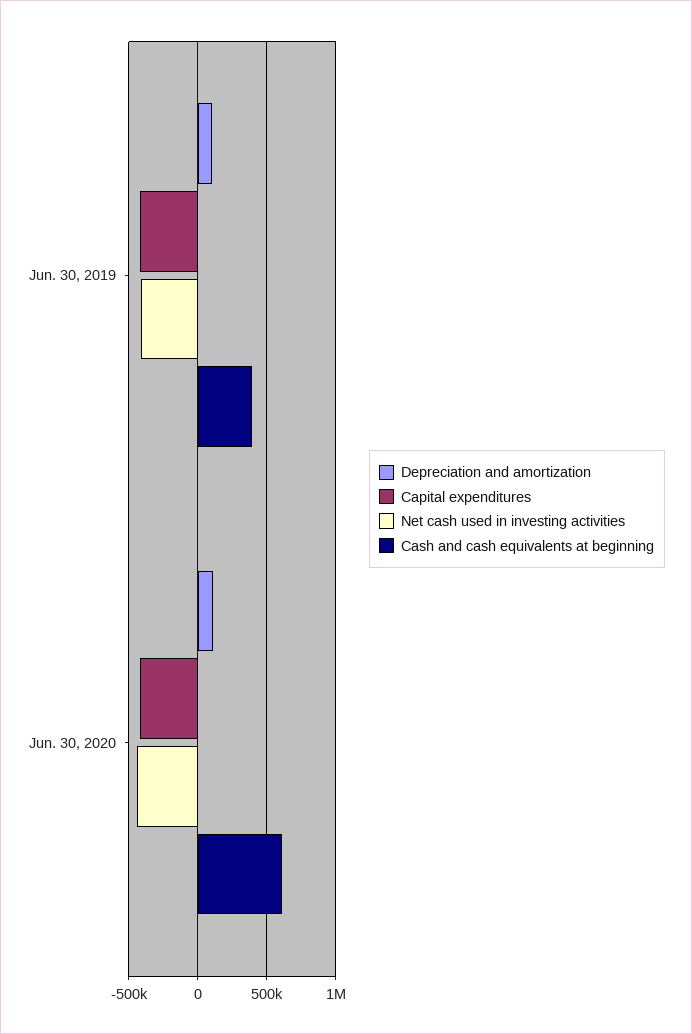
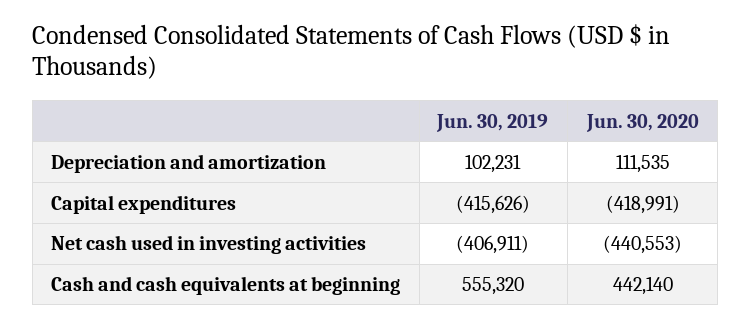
  {
    "Depreciation and amortization": {
      "Jun. 30, 2019": 102231,
      "Jun. 30, 2020": 111535
    },
    "Capital expenditures": {
      "Jun. 30, 2019": -415626,
      "Jun. 30, 2020": -418991
    },
    "Net cash used in investing activities": {
      "Jun. 30, 2019": -406911,
      "Jun. 30, 2020": -440553
    },
    "Cash and cash equivalents at beginning": {
-     "Jun. 30, 2019": 400000,
+     "Jun. 30, 2019": 555320,
-     "Jun. 30, 2020": 600000
+     "Jun. 30, 2020": 442140
    }
  }

